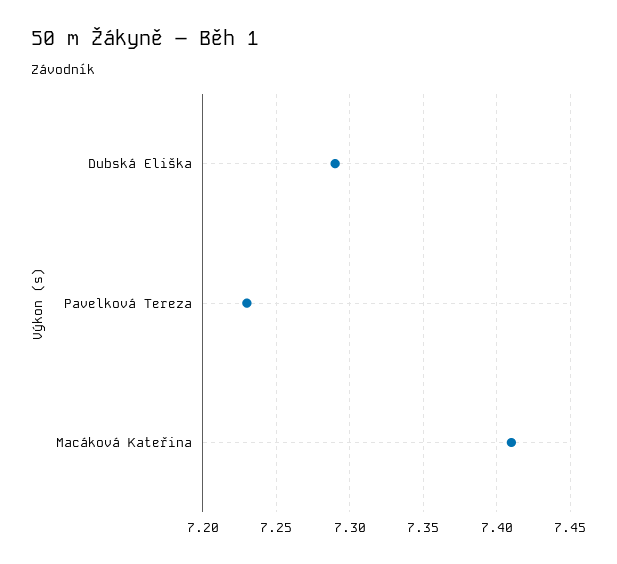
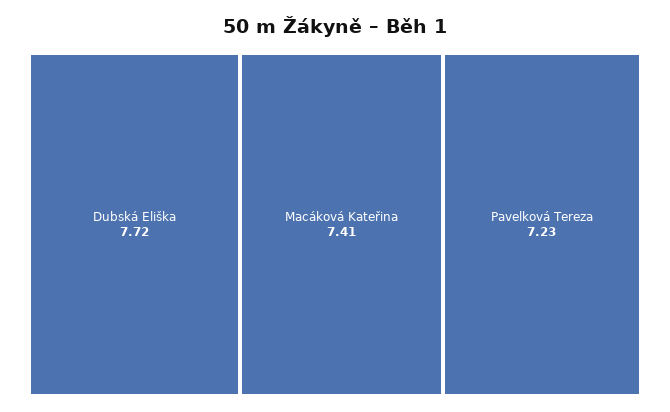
  {
-   "Dubská Eliška": 7.29,
+   "Dubská Eliška": 7.72,
    "Pavelková Tereza": 7.23,
    "Macáková Kateřina": 7.41
  }

